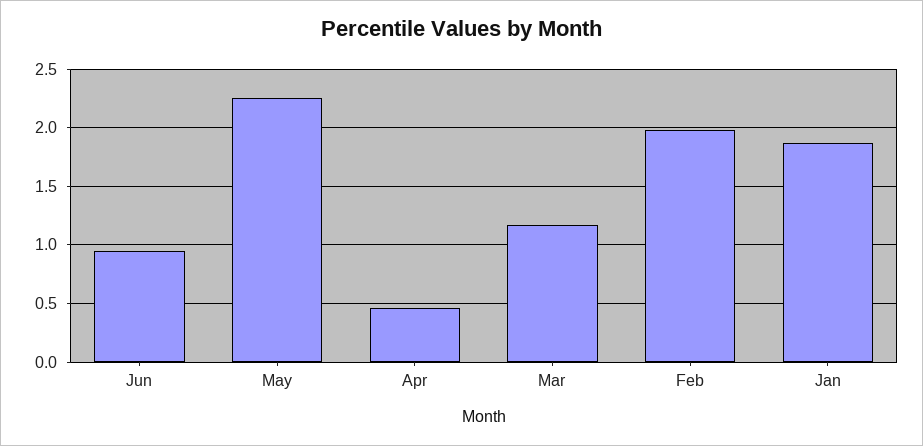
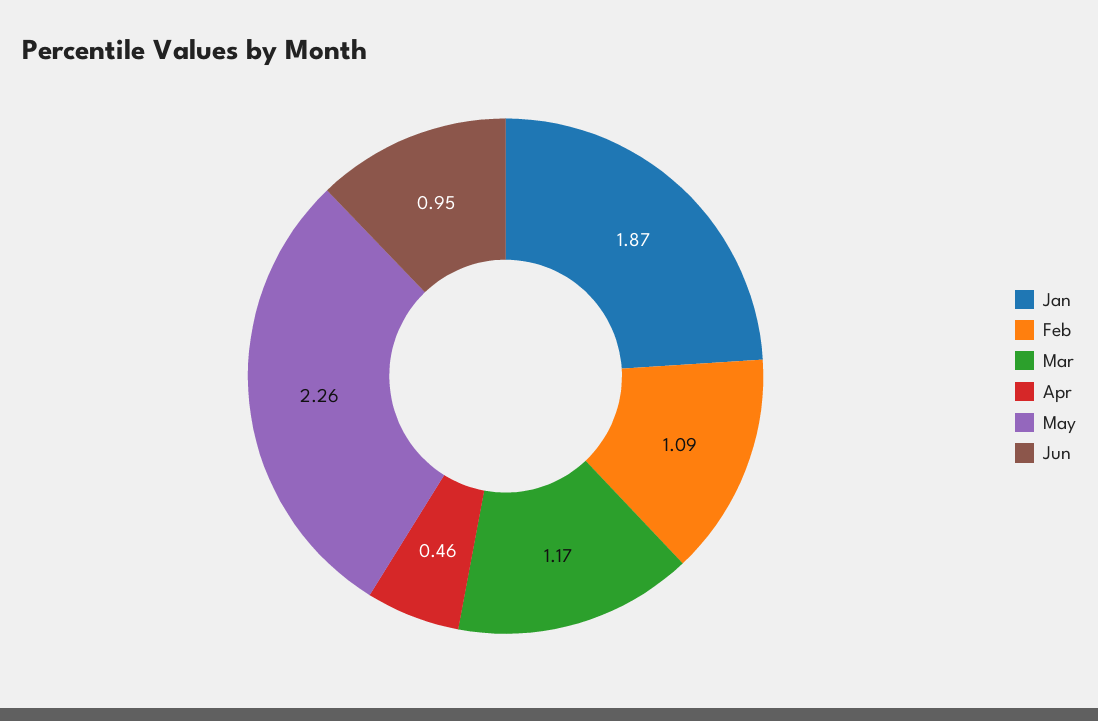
  {
    "Jun": 0.95,
    "May": 2.26,
    "Apr": 0.46,
    "Mar": 1.17,
-   "Feb": 2,
+   "Feb": 1.09,
    "Jan": 1.87
  }

